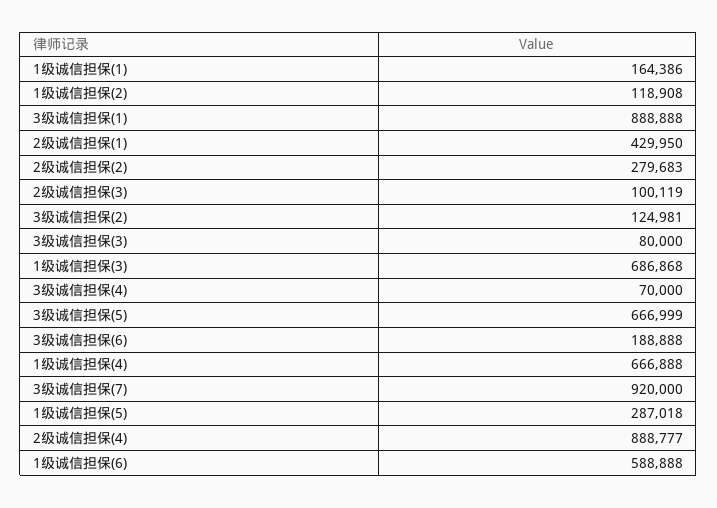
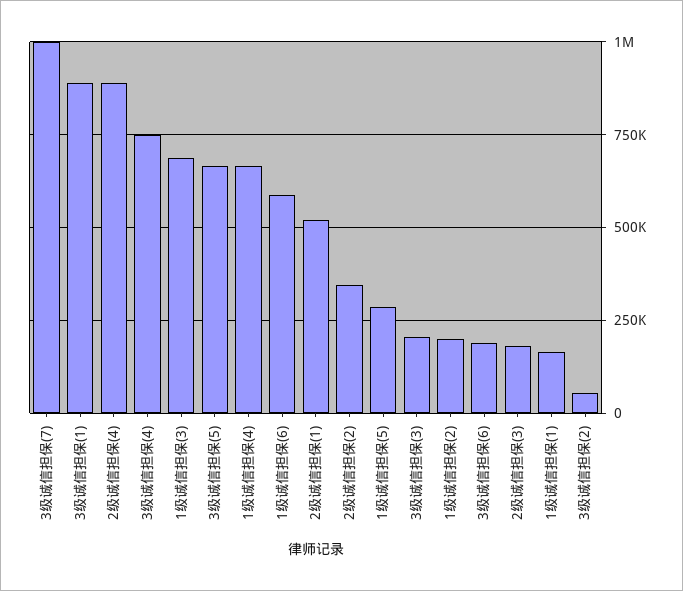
  {
    "1级诚信担保(1)": 164386,
-   "1级诚信担保(2)": 118908,
+   "1级诚信担保(2)": 200000,
    "3级诚信担保(1)": 888888,
-   "2级诚信担保(1)": 429950,
+   "2级诚信担保(1)": 525000,
-   "2级诚信担保(2)": 279683,
+   "2级诚信担保(2)": 350000,
-   "2级诚信担保(3)": 100119,
+   "2级诚信担保(3)": 175000,
-   "3级诚信担保(2)": 124981,
+   "3级诚信担保(2)": 50000,
-   "3级诚信担保(3)": 80000,
+   "3级诚信担保(3)": 200000,
    "1级诚信担保(3)": 686868,
-   "3级诚信担保(4)": 70000,
+   "3级诚信担保(4)": 750000,
    "3级诚信担保(5)": 666999,
    "3级诚信担保(6)": 188888,
    "1级诚信担保(4)": 666888,
-   "3级诚信担保(7)": 920000,
+   "3级诚信担保(7)": 1000000,
    "1级诚信担保(5)": 287018,
    "2级诚信担保(4)": 888777,
    "1级诚信担保(6)": 588888
  }

